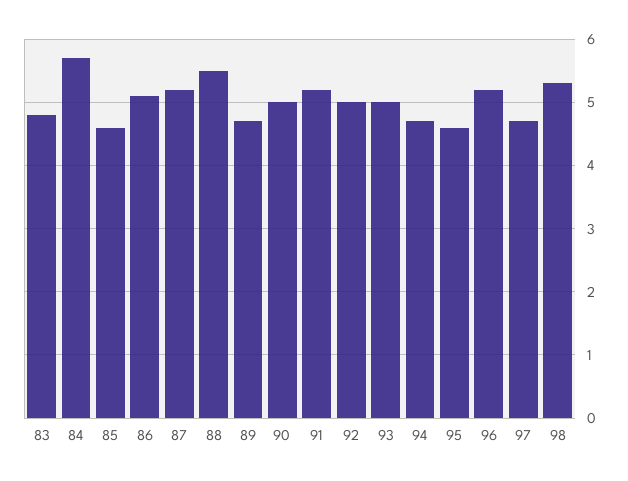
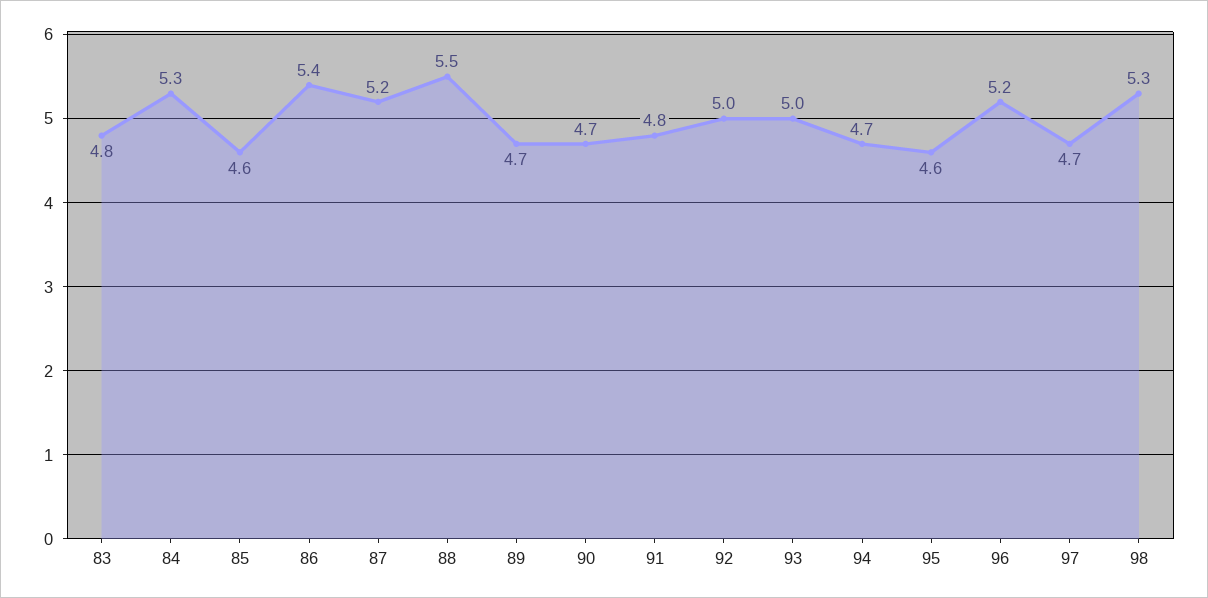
  {
    "83": 4.8,
-   "84": 5.7,
+   "84": 5.3,
    "85": 4.6,
-   "86": 5.1,
+   "86": 5.4,
    "87": 5.2,
    "88": 5.5,
    "89": 4.7,
-   "90": 5,
+   "90": 4.7,
-   "91": 5.2,
+   "91": 4.8,
    "92": 5,
    "93": 5,
    "94": 4.7,
    "95": 4.6,
    "96": 5.2,
    "97": 4.7,
    "98": 5.3
  }

